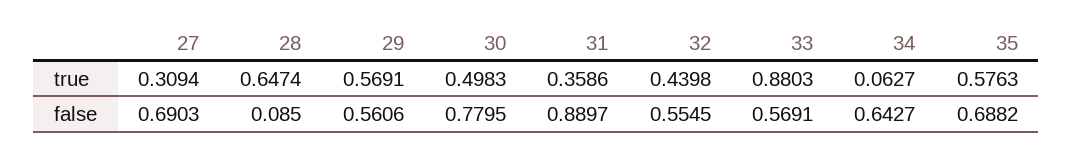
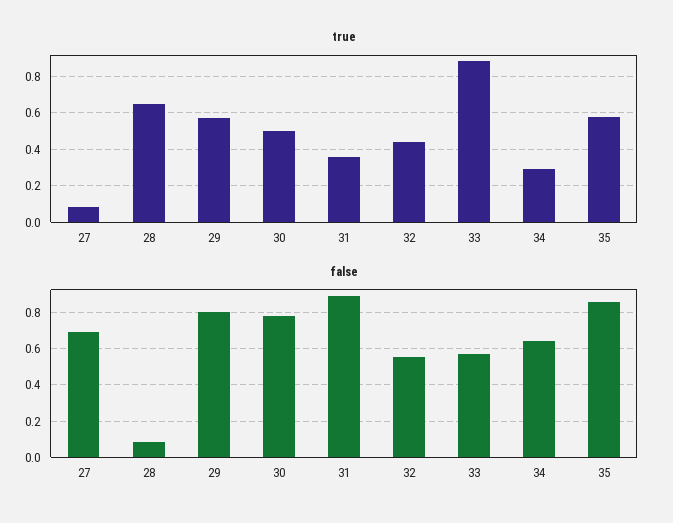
  {
    "true": {
-     "27": 0.3094,
+     "27": 0.1,
      "28": 0.6474,
      "29": 0.5691,
      "30": 0.4983,
      "31": 0.3586,
      "32": 0.4398,
      "33": 0.8803,
-     "34": 0.0627,
+     "34": 0.3,
      "35": 0.5763
    },
    "false": {
      "27": 0.6903,
      "28": 0.085,
-     "29": 0.5606,
+     "29": 0.8,
      "30": 0.7795,
      "31": 0.8897,
      "32": 0.5545,
      "33": 0.5691,
      "34": 0.6427,
-     "35": 0.6882
+     "35": 0.85
    }
  }

